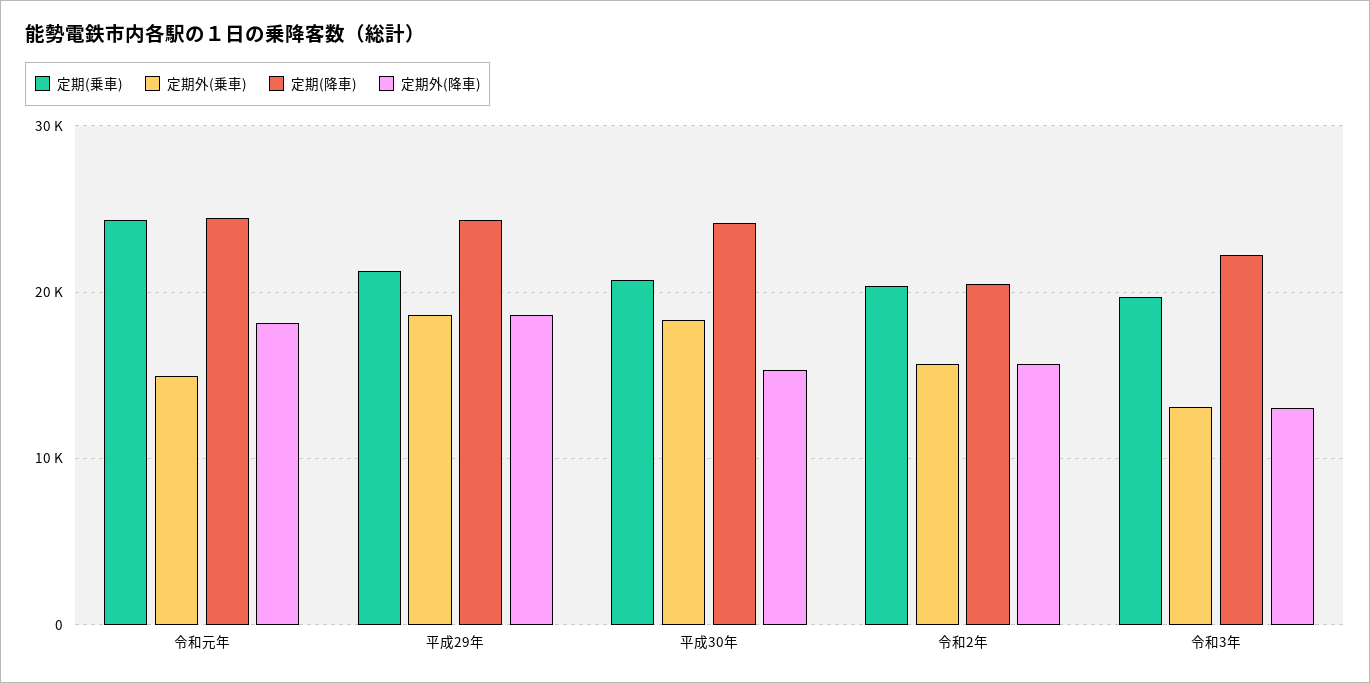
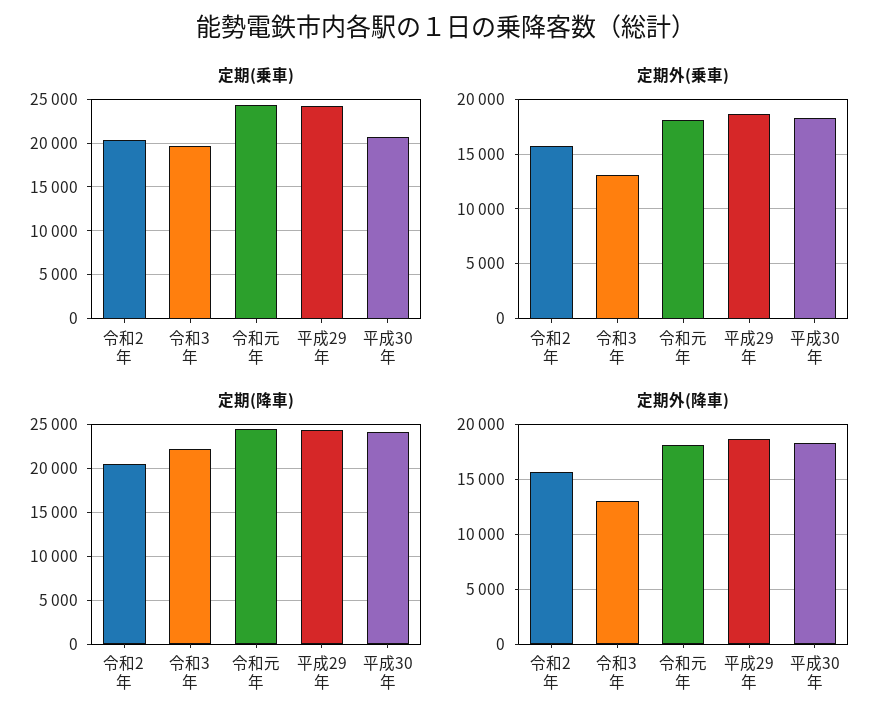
  {
    "定期(乗車)": {
      "令和元年": 24000,
-     "平成29年": 21000,
+     "平成29年": 24000,
      "平成30年": 21000,
      "令和2年": 20000,
      "令和3年": 20000
    },
    "定期外(乗車)": {
-     "令和元年": 15000,
+     "令和元年": 18000,
      "平成29年": 19000,
      "平成30年": 18000,
      "令和2年": 16000,
      "令和3年": 13000
    },
    "定期(降車)": {
      "令和元年": 24000,
      "平成29年": 24000,
      "平成30年": 24000,
      "令和2年": 20000,
      "令和3年": 22000
    },
    "定期外(降車)": {
      "令和元年": 18000,
      "平成29年": 19000,
-     "平成30年": 15000,
+     "平成30年": 18000,
      "令和2年": 16000,
      "令和3年": 13000
    }
  }

